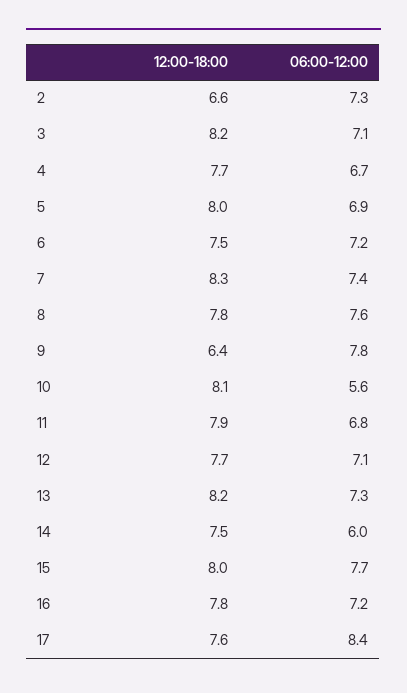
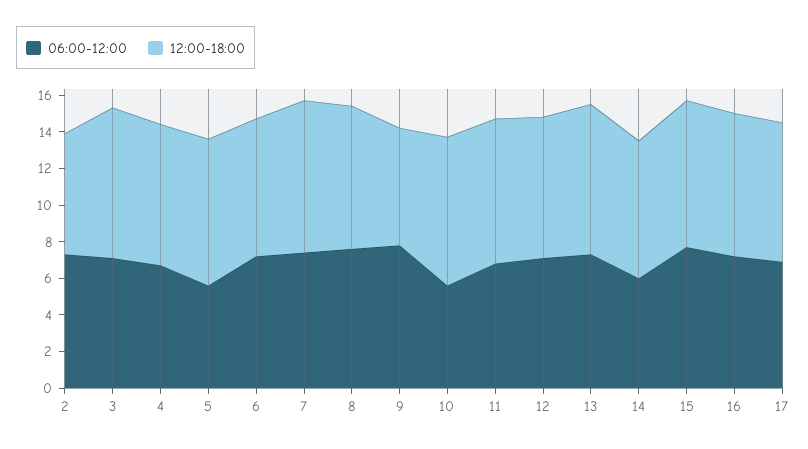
  {
    "12:00-18:00": {
      "2": 6.6,
      "3": 8.2,
      "4": 7.7,
      "5": 8,
      "6": 7.5,
      "7": 8.3,
      "8": 7.8,
      "9": 6.4,
      "10": 8.1,
      "11": 7.9,
      "12": 7.7,
      "13": 8.2,
      "14": 7.5,
      "15": 8,
      "16": 7.8,
      "17": 7.6
    },
    "06:00-12:00": {
      "2": 7.3,
      "3": 7.1,
      "4": 6.7,
-     "5": 6.9,
+     "5": 5.5,
      "6": 7.2,
      "7": 7.4,
      "8": 7.6,
      "9": 7.8,
      "10": 5.6,
      "11": 6.8,
      "12": 7.1,
      "13": 7.3,
      "14": 6,
      "15": 7.7,
      "16": 7.2,
-     "17": 8.4
+     "17": 7
    }
  }

